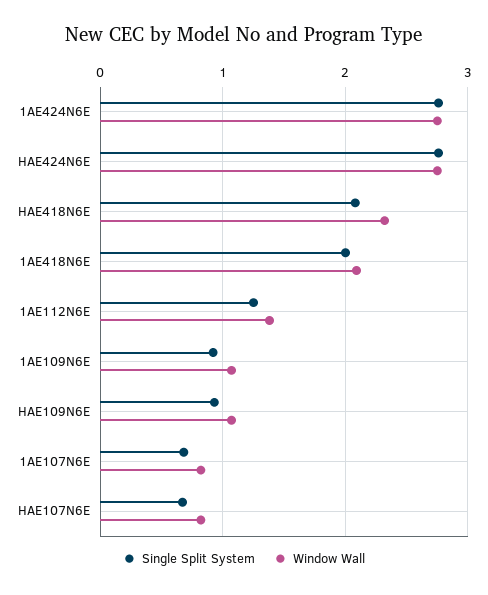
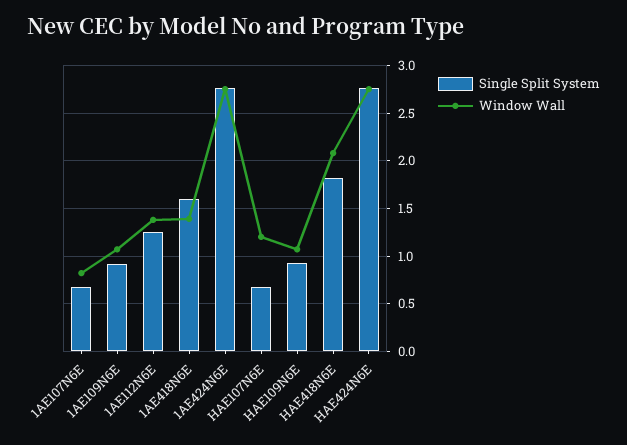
  {
    "Single Split System": {
      "1AE424N6E": 2.8,
      "HAE424N6E": 2.8,
-     "HAE418N6E": 2.1,
+     "HAE418N6E": 1.8,
-     "1AE418N6E": 2,
+     "1AE418N6E": 1.6,
      "1AE112N6E": 1.3,
      "1AE109N6E": 0.9,
      "HAE109N6E": 0.9,
      "1AE107N6E": 0.7,
      "HAE107N6E": 0.7
    },
    "Window Wall": {
      "1AE424N6E": 2.8,
      "HAE424N6E": 2.8,
-     "HAE418N6E": 2.3,
+     "HAE418N6E": 2.1,
-     "1AE418N6E": 2.1,
+     "1AE418N6E": 1.4,
      "1AE112N6E": 1.4,
      "1AE109N6E": 1.1,
      "HAE109N6E": 1.1,
      "1AE107N6E": 0.8,
-     "HAE107N6E": 0.8
+     "HAE107N6E": 1.2
    }
  }

